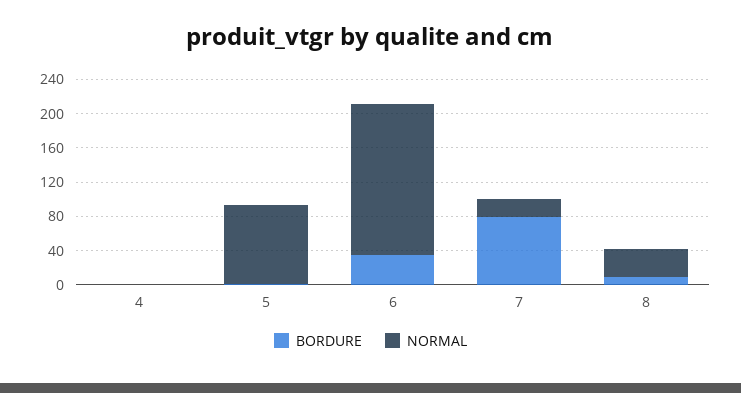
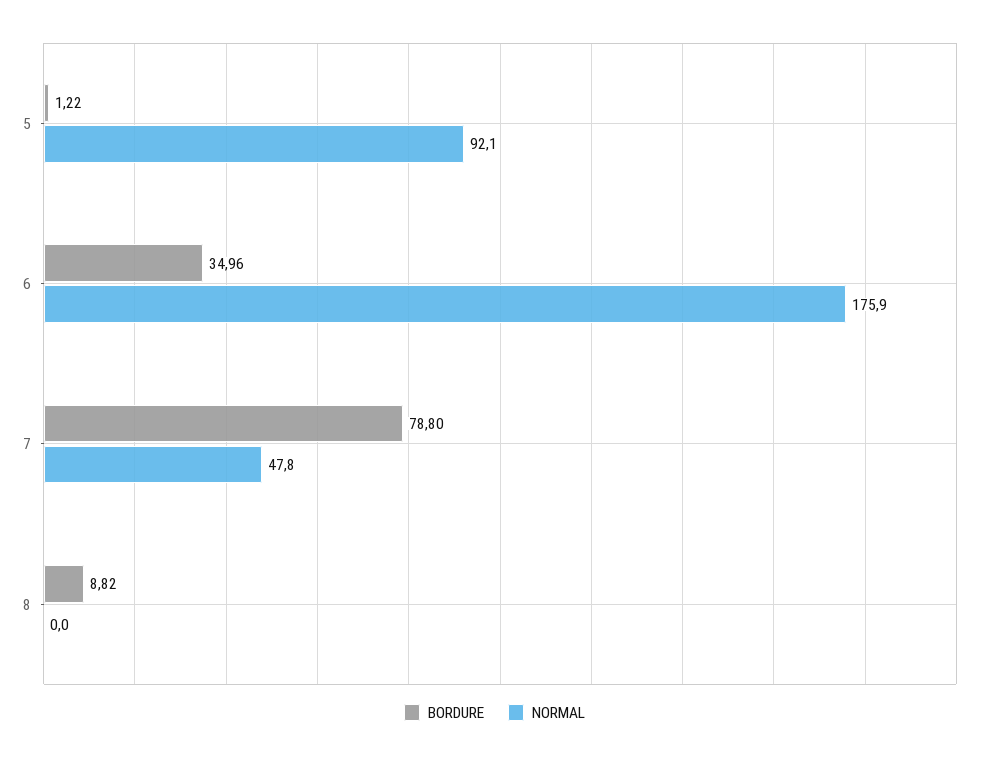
  {
    "BORDURE": {
-     "4": 0,
      "5": 1.22,
      "6": 34.96,
      "7": 78.8,
      "8": 8.82
    },
    "NORMAL": {
-     "4": 0,
      "5": 92.1,
      "6": 175.9,
-     "7": 20,
+     "7": 47.8,
-     "8": 30
+     "8": 0
    }
  }

